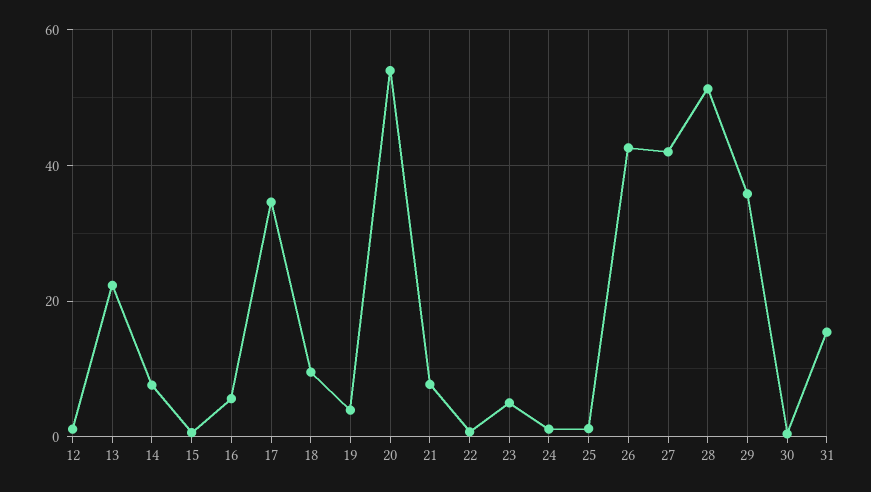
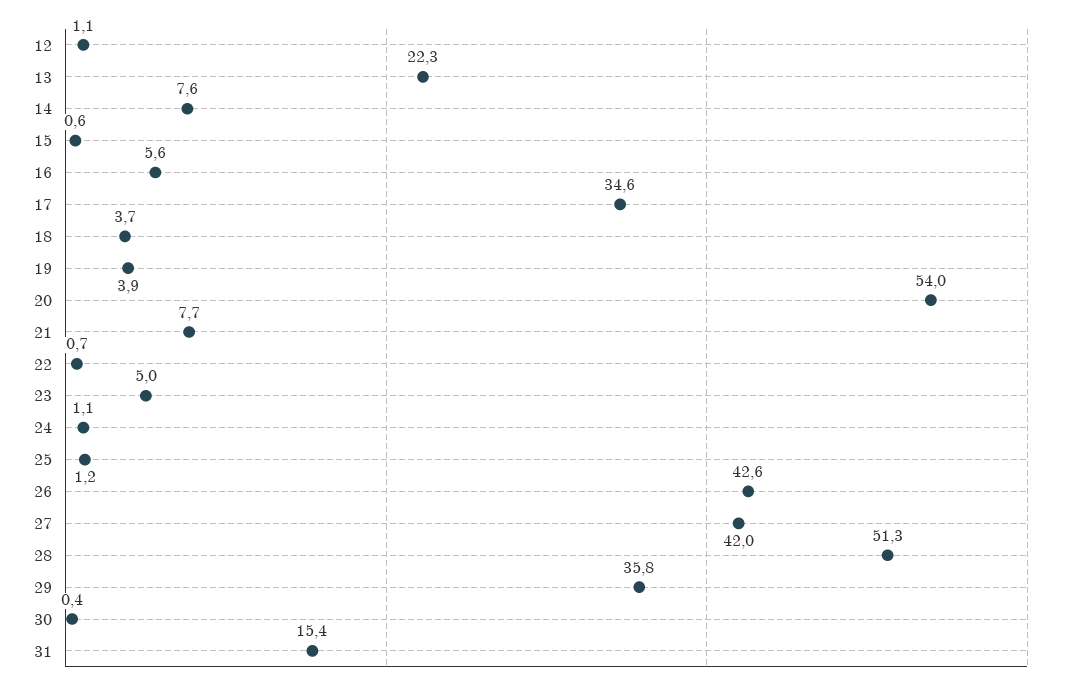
  {
    "12": 1.1,
    "13": 22.3,
    "14": 7.6,
    "15": 0.6,
    "16": 5.6,
    "17": 34.6,
-   "18": 10,
+   "18": 3.7,
    "19": 3.9,
    "20": 54,
    "21": 7.7,
    "22": 0.7,
    "23": 5,
    "24": 1.1,
    "25": 1.2,
    "26": 42.6,
    "27": 42,
    "28": 51.3,
    "29": 35.8,
    "30": 0.4,
    "31": 15.4
  }

